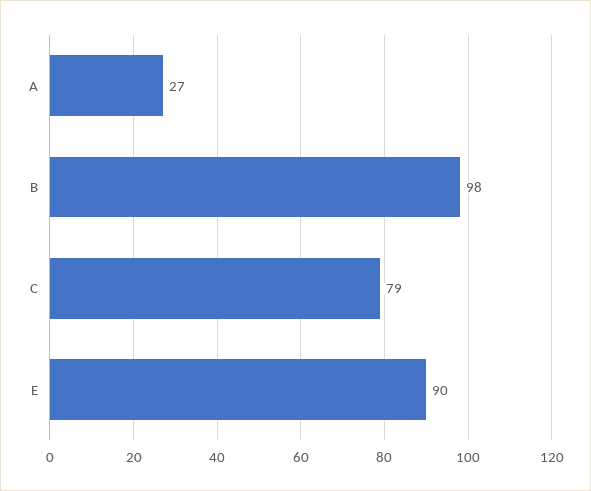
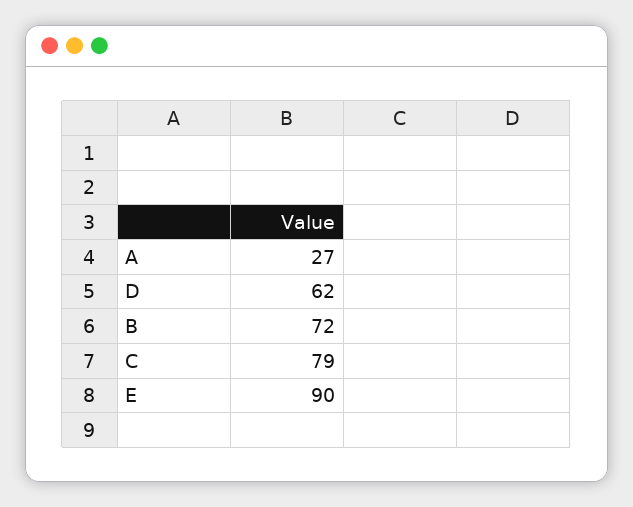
  {
    "A": 27,
-   "B": 98,
+   "B": 72,
    "C": 79,
-   "E": 90
+   "E": 90,
+   "D": 62
  }

